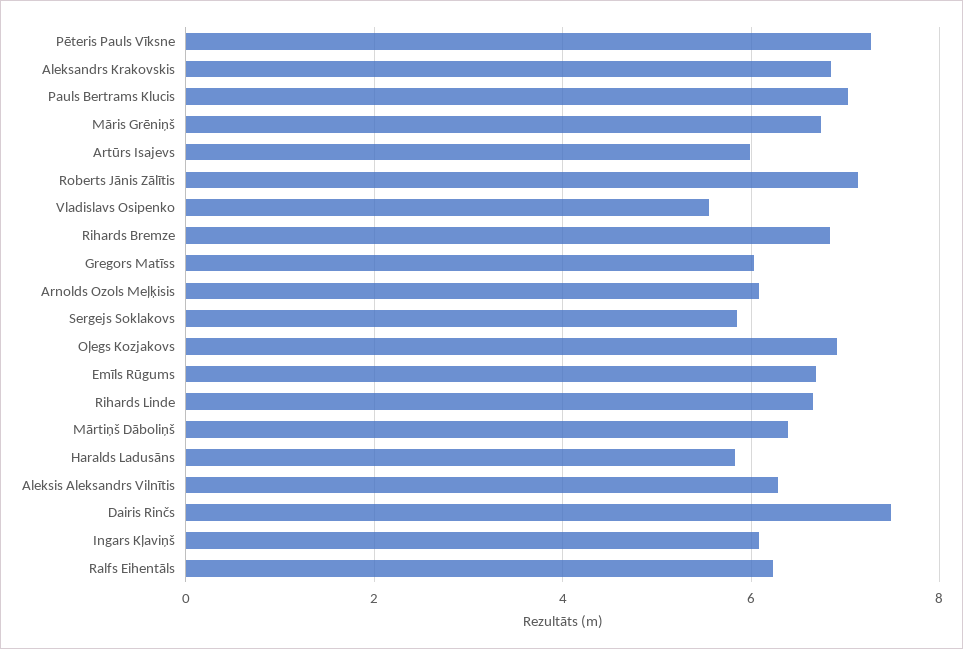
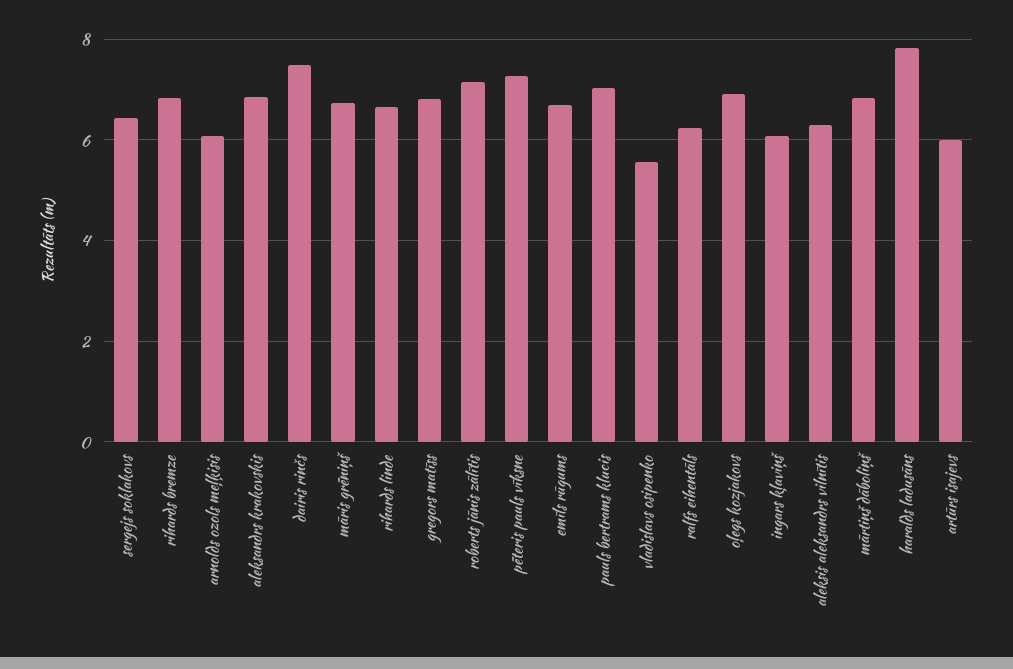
  {
    "Pēteris Pauls Vīksne": 7.2,
    "Aleksandrs Krakovskis": 6.8,
    "Pauls Bertrams Klucis": 7,
    "Māris Grēniņš": 6.8,
    "Artūrs Isajevs": 6,
    "Roberts Jānis Zālītis": 7.2,
    "Vladislavs Osipenko": 5.6,
    "Rihards Bremze": 6.8,
-   "Gregors Matīss": 6,
+   "Gregors Matīss": 6.8,
    "Arnolds Ozols Meļķisis": 6,
-   "Sergejs Soklakovs": 5.8,
+   "Sergejs Soklakovs": 6.4,
    "Oļegs Kozjakovs": 7,
    "Emīls Rūgums": 6.6,
    "Rihards Linde": 6.6,
-   "Mārtiņš Dāboliņš": 6.4,
+   "Mārtiņš Dāboliņš": 6.8,
-   "Haralds Ladusāns": 5.8,
+   "Haralds Ladusāns": 7.8,
    "Aleksis Aleksandrs Vilnītis": 6.2,
    "Dairis Rinčs": 7.4,
    "Ingars Kļaviņš": 6,
    "Ralfs Eihentāls": 6.2
  }

